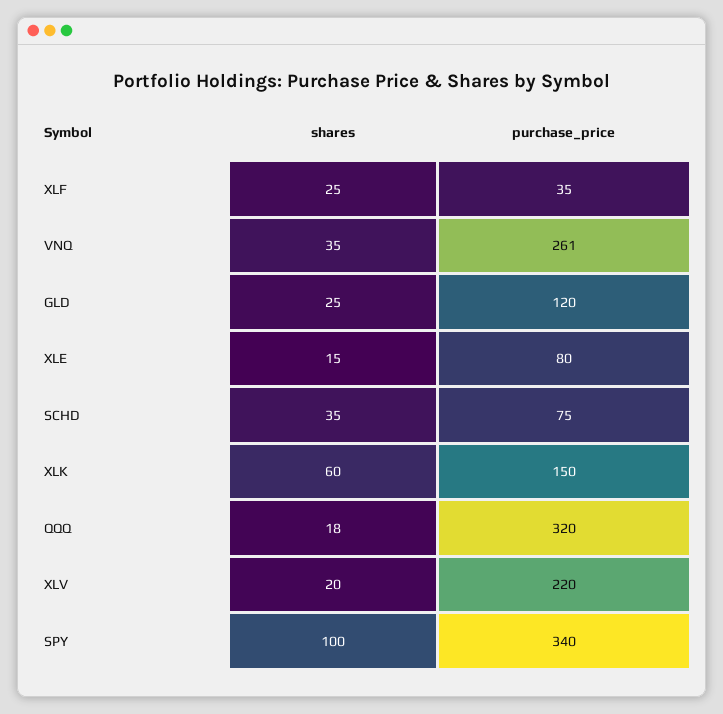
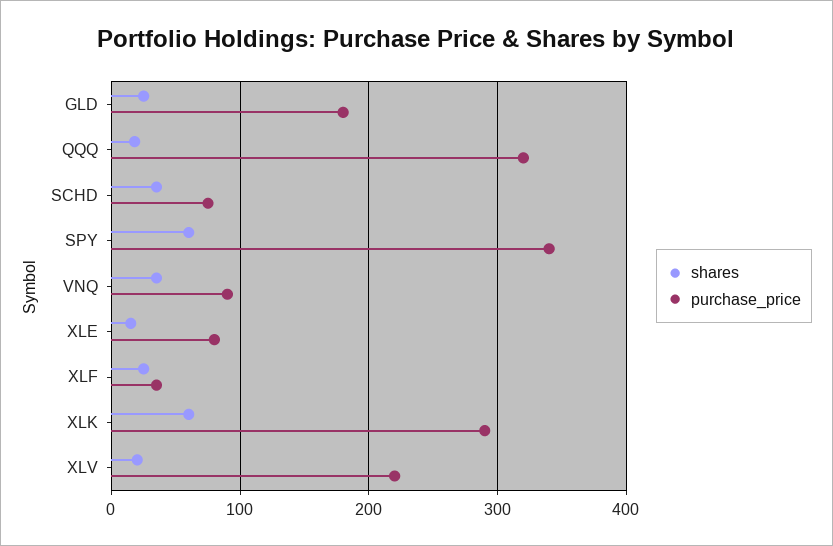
  {
    "shares": {
      "XLF": 25,
      "VNQ": 35,
      "GLD": 25,
      "XLE": 15,
      "SCHD": 35,
      "XLK": 60,
      "QQQ": 18,
      "XLV": 20,
-     "SPY": 100
+     "SPY": 60
    },
    "purchase_price": {
      "XLF": 35,
-     "VNQ": 261,
+     "VNQ": 90,
-     "GLD": 120,
+     "GLD": 180,
      "XLE": 80,
      "SCHD": 75,
-     "XLK": 150,
+     "XLK": 290,
      "QQQ": 320,
      "XLV": 220,
      "SPY": 340
    }
  }

